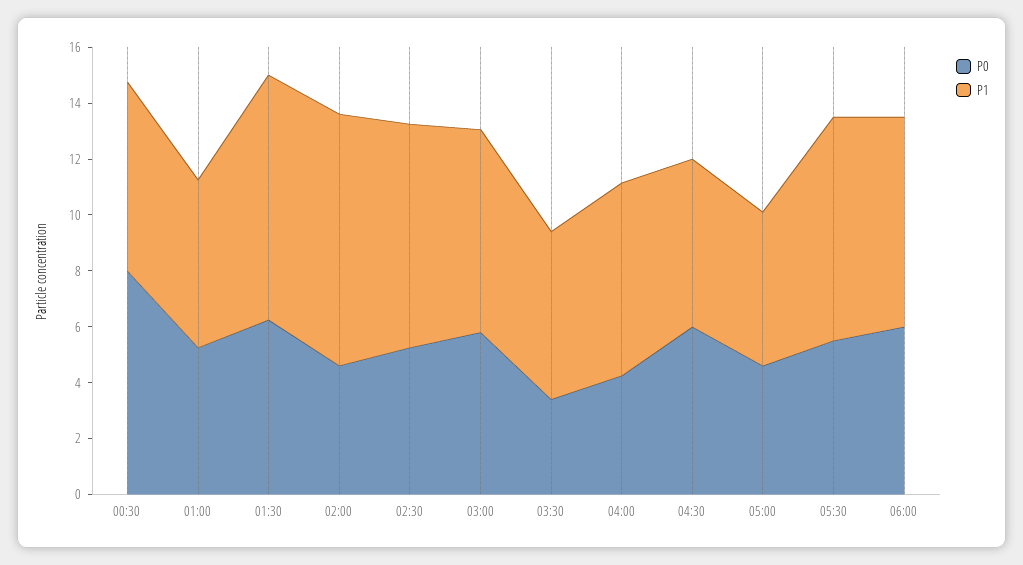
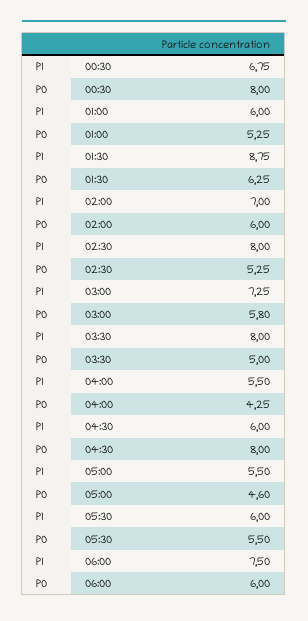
  {
    "P0": {
      "00:30": 8,
      "01:00": 5.25,
      "01:30": 6.25,
-     "02:00": 4.5,
+     "02:00": 6,
      "02:30": 5.25,
      "03:00": 5.8,
-     "03:30": 3.5,
+     "03:30": 5,
      "04:00": 4.25,
-     "04:30": 6,
+     "04:30": 8,
      "05:00": 4.6,
      "05:30": 5.5,
      "06:00": 6
    },
    "P1": {
      "00:30": 6.75,
      "01:00": 6,
      "01:30": 8.75,
-     "02:00": 9,
+     "02:00": 7,
      "02:30": 8,
      "03:00": 7.25,
-     "03:30": 6,
+     "03:30": 8,
-     "04:00": 7,
+     "04:00": 5.5,
      "04:30": 6,
      "05:00": 5.5,
-     "05:30": 8,
+     "05:30": 6,
      "06:00": 7.5
    }
  }

